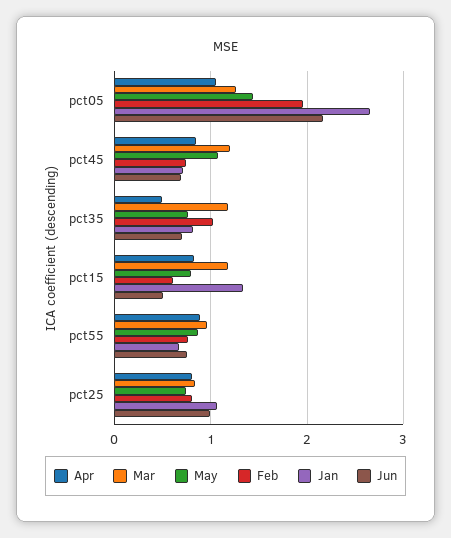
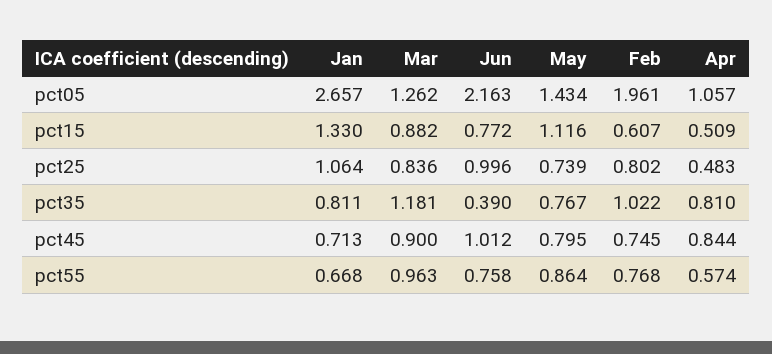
  {
    "Apr": {
      "pct05": 1.057,
      "pct45": 0.844,
-     "pct35": 0.5,
+     "pct35": 0.81,
-     "pct15": 0.8,
+     "pct15": 0.509,
-     "pct55": 0.9,
+     "pct55": 0.574,
-     "pct25": 0.8
+     "pct25": 0.483
    },
    "Mar": {
      "pct05": 1.262,
-     "pct45": 1.2,
+     "pct45": 0.9,
      "pct35": 1.181,
-     "pct15": 1.2,
+     "pct15": 0.882,
      "pct55": 0.963,
      "pct25": 0.836
    },
    "May": {
      "pct05": 1.434,
-     "pct45": 1.1,
+     "pct45": 0.795,
      "pct35": 0.767,
-     "pct15": 0.8,
+     "pct15": 1.116,
      "pct55": 0.864,
      "pct25": 0.739
    },
    "Feb": {
      "pct05": 1.961,
      "pct45": 0.745,
      "pct35": 1.022,
      "pct15": 0.607,
      "pct55": 0.768,
      "pct25": 0.802
    },
    "Jan": {
      "pct05": 2.657,
      "pct45": 0.713,
      "pct35": 0.811,
      "pct15": 1.33,
      "pct55": 0.668,
      "pct25": 1.064
    },
    "Jun": {
      "pct05": 2.163,
-     "pct45": 0.7,
+     "pct45": 1.012,
-     "pct35": 0.7,
+     "pct35": 0.39,
-     "pct15": 0.5,
+     "pct15": 0.772,
      "pct55": 0.758,
      "pct25": 0.996
    }
  }

